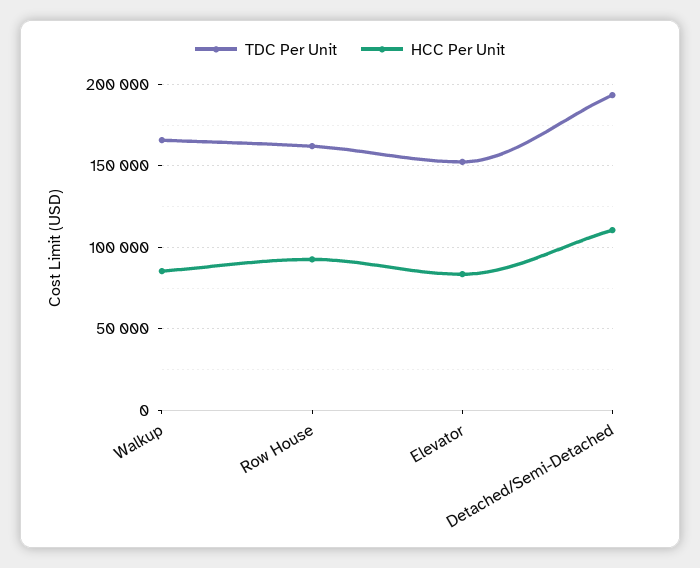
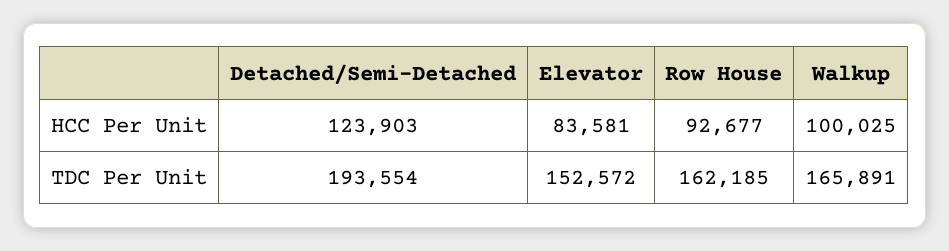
  {
    "TDC Per Unit": {
      "Walkup": 165891,
      "Row House": 162185,
      "Elevator": 152572,
      "Detached/Semi-Detached": 193554
    },
    "HCC Per Unit": {
-     "Walkup": 85000,
+     "Walkup": 100025,
      "Row House": 92677,
      "Elevator": 83581,
-     "Detached/Semi-Detached": 110000
+     "Detached/Semi-Detached": 123903
    }
  }

